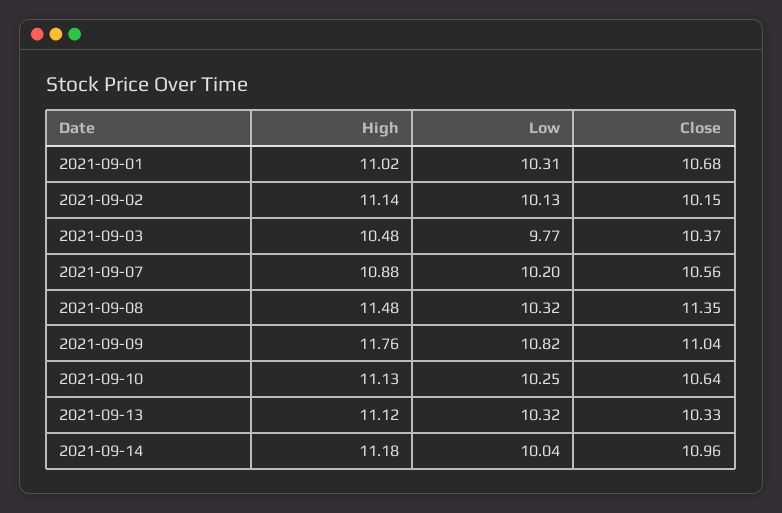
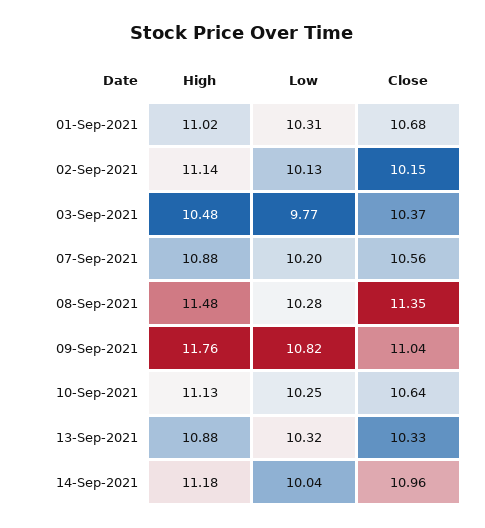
  {
    "High": {
      "2021-09-01": 11.02,
      "2021-09-02": 11.14,
      "2021-09-03": 10.48,
      "2021-09-07": 10.88,
      "2021-09-08": 11.48,
      "2021-09-09": 11.76,
      "2021-09-10": 11.13,
-     "2021-09-13": 11.12,
+     "2021-09-13": 10.88,
      "2021-09-14": 11.18
    },
    "Low": {
      "2021-09-01": 10.31,
      "2021-09-02": 10.13,
      "2021-09-03": 9.77,
      "2021-09-07": 10.2,
-     "2021-09-08": 10.32,
+     "2021-09-08": 10.28,
      "2021-09-09": 10.82,
      "2021-09-10": 10.25,
      "2021-09-13": 10.32,
      "2021-09-14": 10.04
    },
    "Close": {
      "2021-09-01": 10.68,
      "2021-09-02": 10.15,
      "2021-09-03": 10.37,
      "2021-09-07": 10.56,
      "2021-09-08": 11.35,
      "2021-09-09": 11.04,
      "2021-09-10": 10.64,
      "2021-09-13": 10.33,
      "2021-09-14": 10.96
    }
  }

